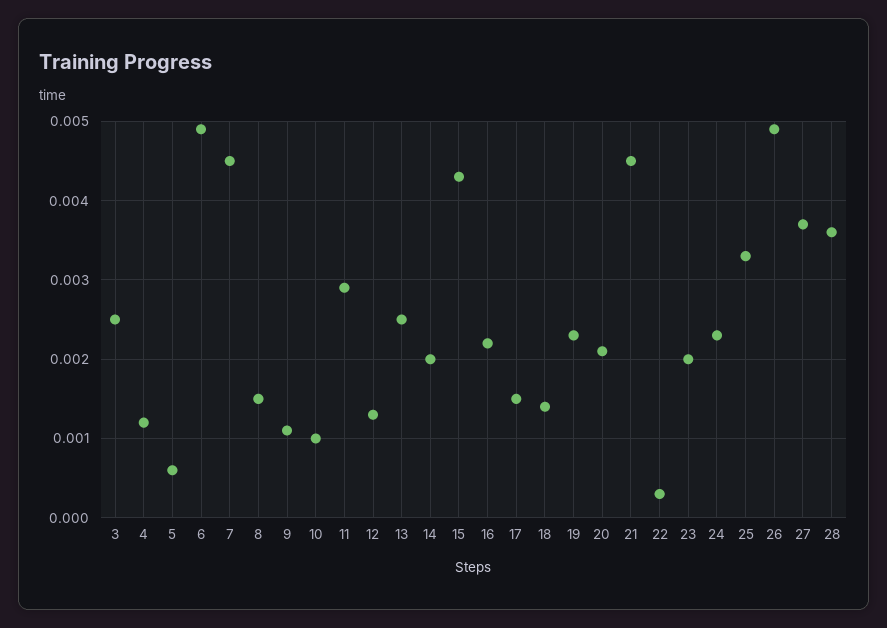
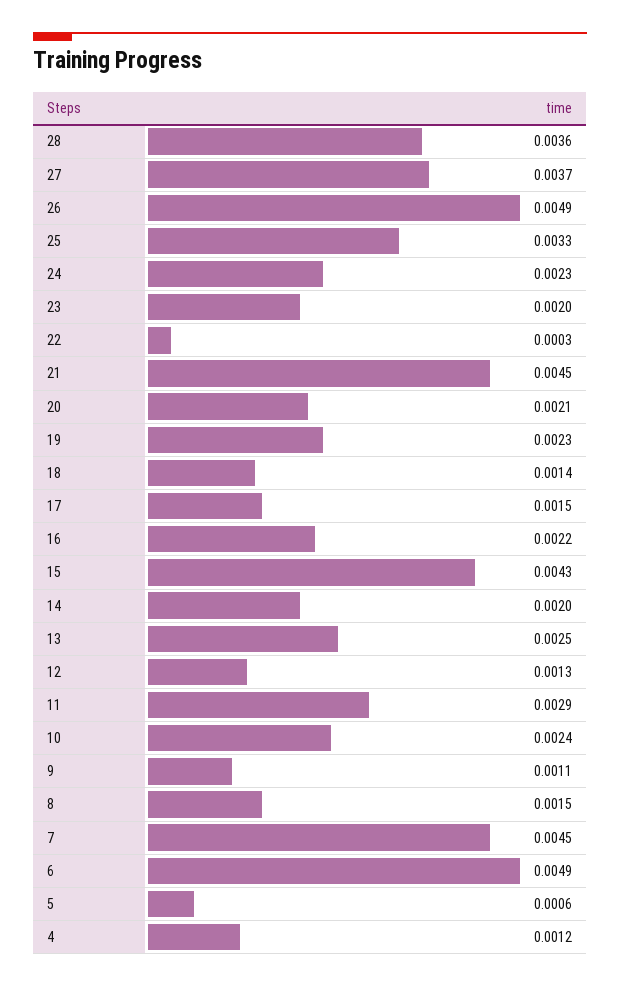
  {
-   "3": 0.0025,
    "4": 0.0012,
    "5": 0.0006,
    "6": 0.0049,
    "7": 0.0045,
    "8": 0.0015,
    "9": 0.0011,
-   "10": 0.001,
+   "10": 0.0024,
    "11": 0.0029,
    "12": 0.0013,
    "13": 0.0025,
    "14": 0.002,
    "15": 0.0043,
    "16": 0.0022,
    "17": 0.0015,
    "18": 0.0014,
    "19": 0.0023,
    "20": 0.0021,
    "21": 0.0045,
    "22": 0.0003,
    "23": 0.002,
    "24": 0.0023,
    "25": 0.0033,
    "26": 0.0049,
    "27": 0.0037,
    "28": 0.0036
  }

